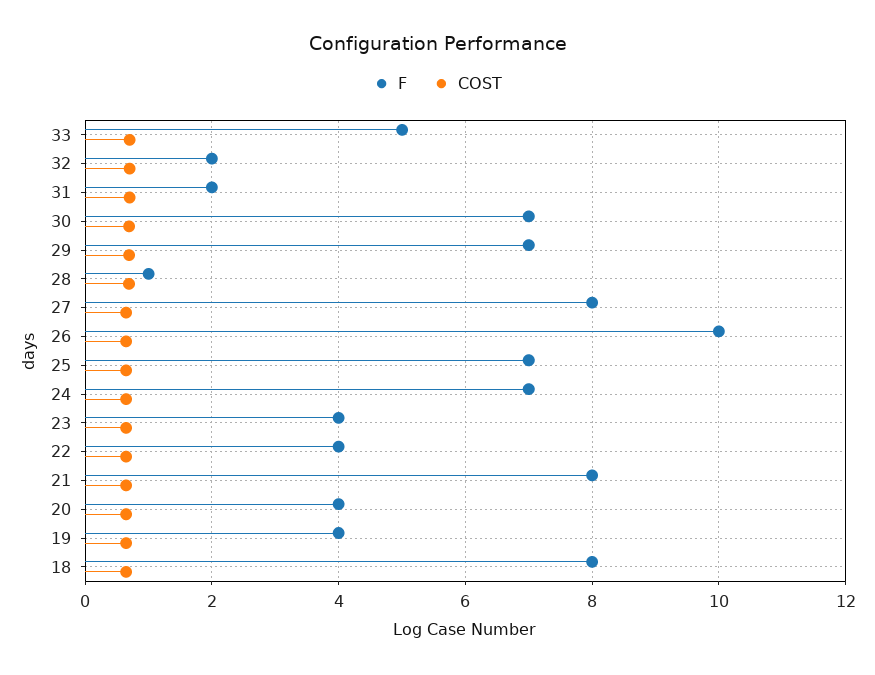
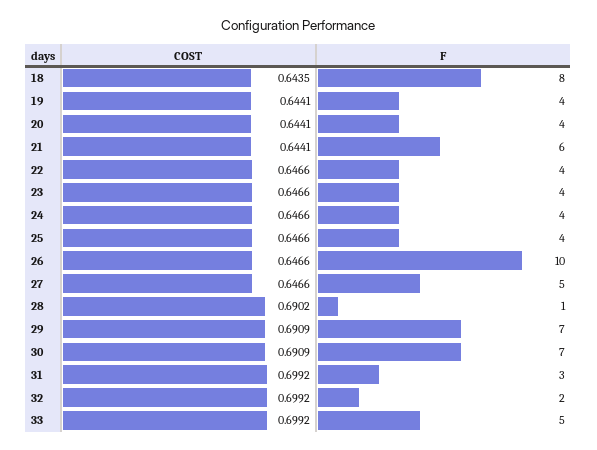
  {
    "F": {
      "33": 5,
      "32": 2,
-     "31": 2,
+     "31": 3,
      "30": 7,
      "29": 7,
      "28": 1,
-     "27": 8,
+     "27": 5,
      "26": 10,
-     "25": 7,
+     "25": 4,
-     "24": 7,
+     "24": 4,
      "23": 4,
      "22": 4,
-     "21": 8,
+     "21": 6,
      "20": 4,
      "19": 4,
      "18": 8
    },
    "COST": {
      "33": 0.6992,
      "32": 0.6992,
      "31": 0.6992,
      "30": 0.6909,
      "29": 0.6909,
      "28": 0.6902,
      "27": 0.6466,
      "26": 0.6466,
      "25": 0.6466,
      "24": 0.6466,
      "23": 0.6466,
      "22": 0.6466,
      "21": 0.6441,
      "20": 0.6441,
      "19": 0.6441,
      "18": 0.6435
    }
  }

